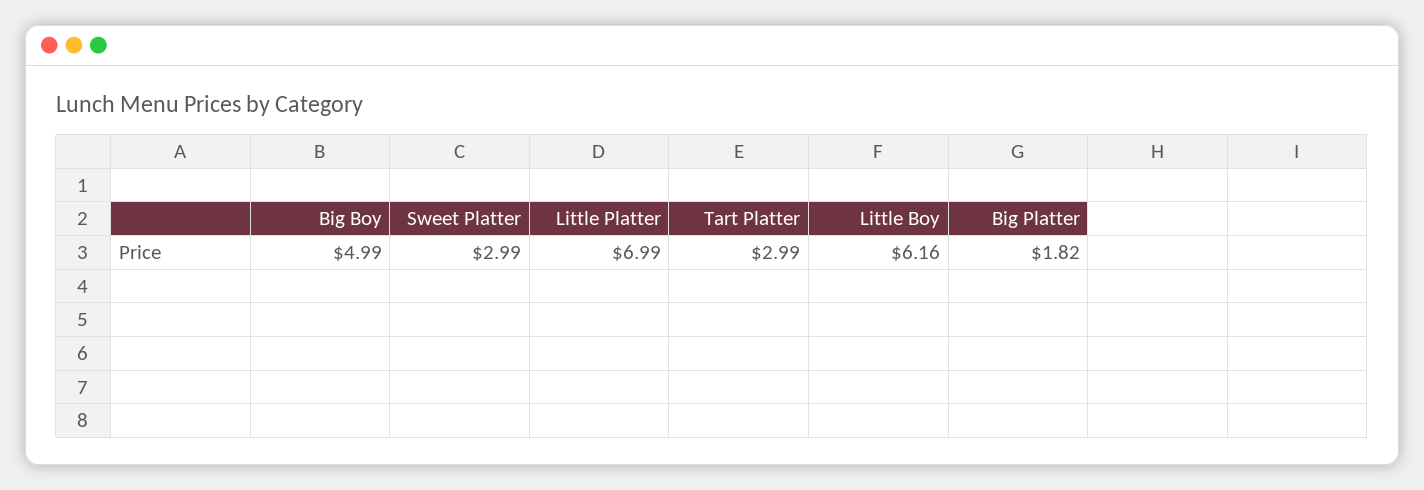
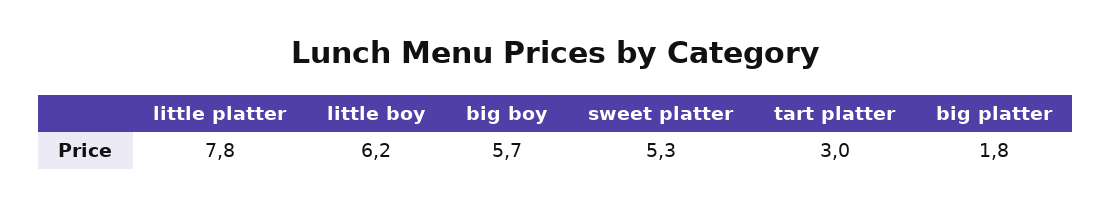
  {
-   "Big Boy": 4.99,
+   "Big Boy": 5.7,
-   "Sweet Platter": 2.99,
+   "Sweet Platter": 5.3,
-   "Little Platter": 6.99,
+   "Little Platter": 7.8,
    "Tart Platter": 2.99,
    "Little Boy": 6.16,
    "Big Platter": 1.82
  }

